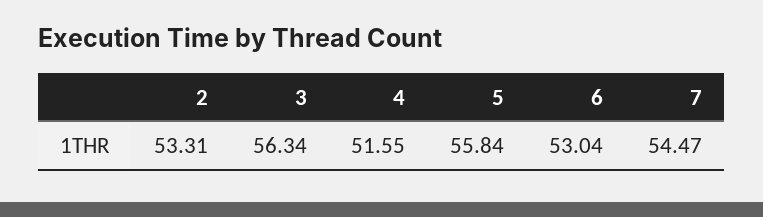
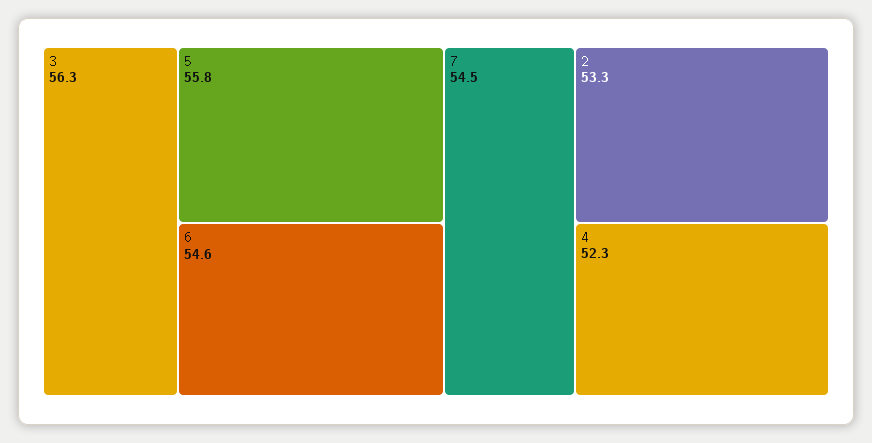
  {
    "2": 53.31,
    "3": 56.34,
-   "4": 51.55,
+   "4": 52.3,
    "5": 55.84,
-   "6": 53.04,
+   "6": 54.6,
    "7": 54.47
  }

